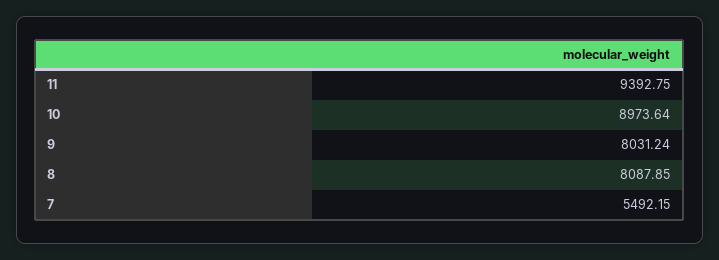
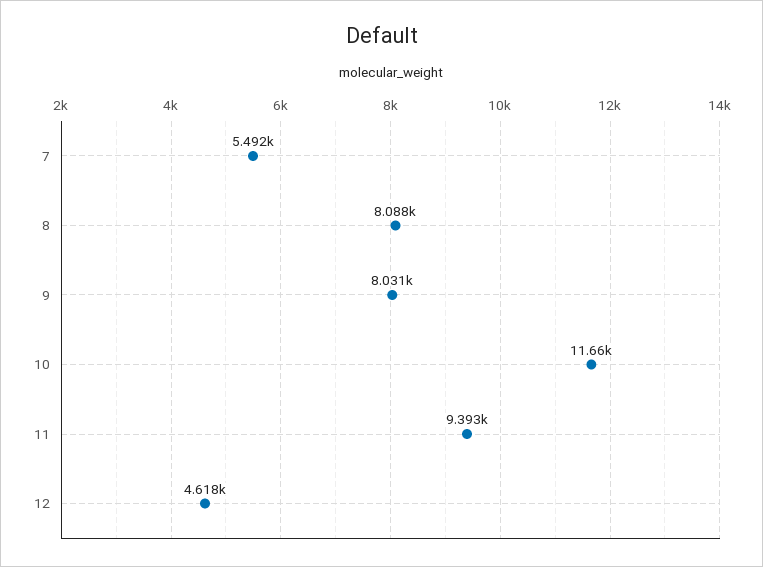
  {
    "11": 9392.75,
-   "10": 8973.64,
+   "10": 11660,
    "9": 8031.24,
    "8": 8087.85,
-   "7": 5492.15
+   "7": 5492.15,
+   "12": 4618
  }

